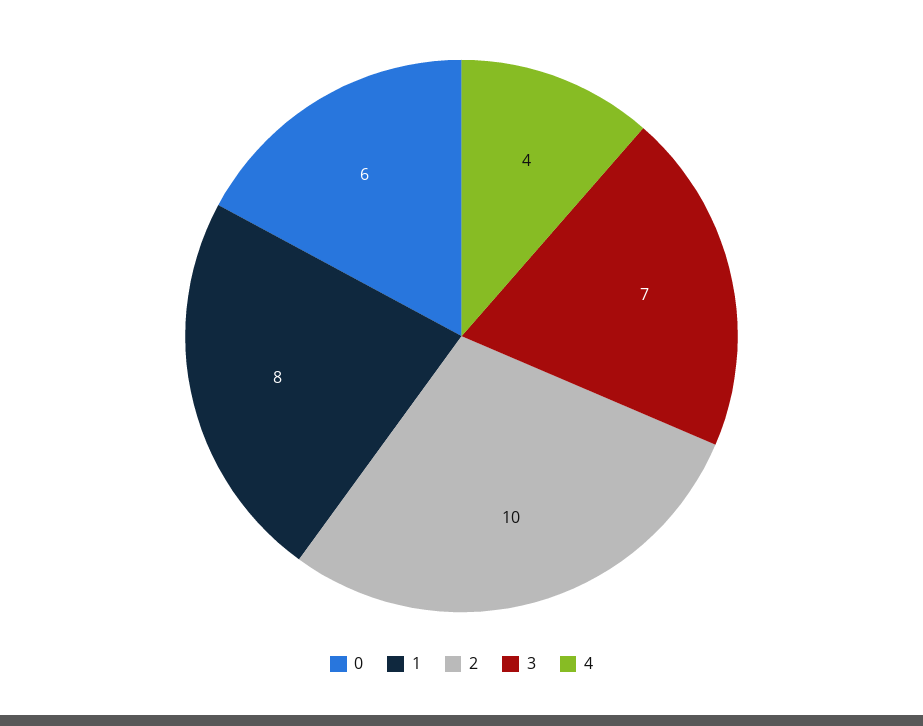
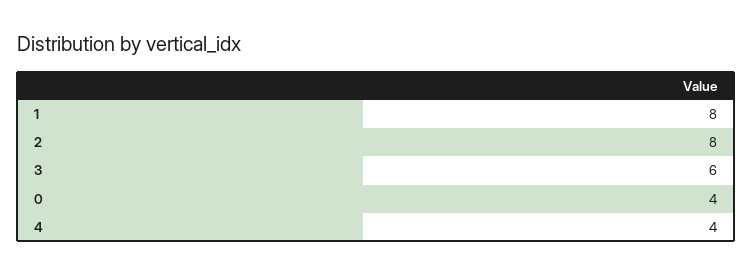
  {
-   "0": 6,
+   "0": 4,
    "1": 8,
-   "2": 10,
+   "2": 8,
-   "3": 7,
+   "3": 6,
    "4": 4
  }

